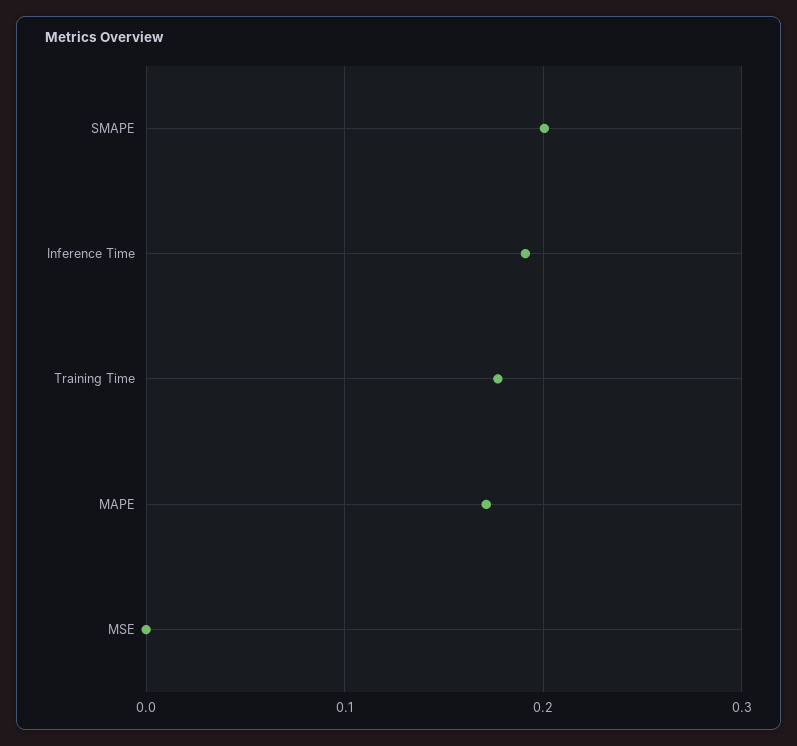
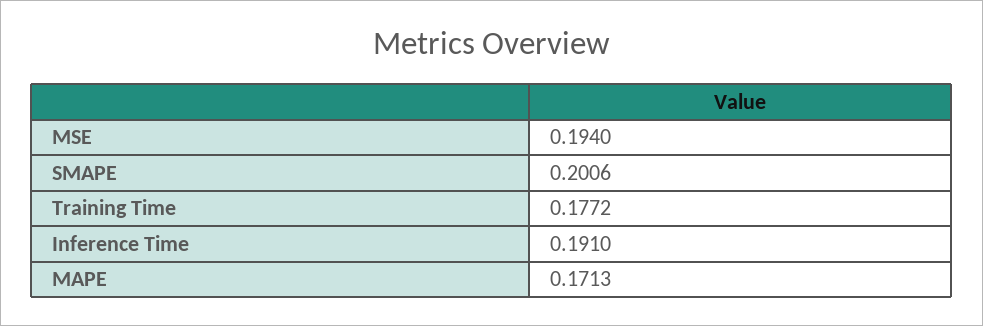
  {
    "SMAPE": 0.2006,
    "Inference Time": 0.191,
    "Training Time": 0.1772,
    "MAPE": 0.1713,
-   "MSE": 0
+   "MSE": 0.194
  }

